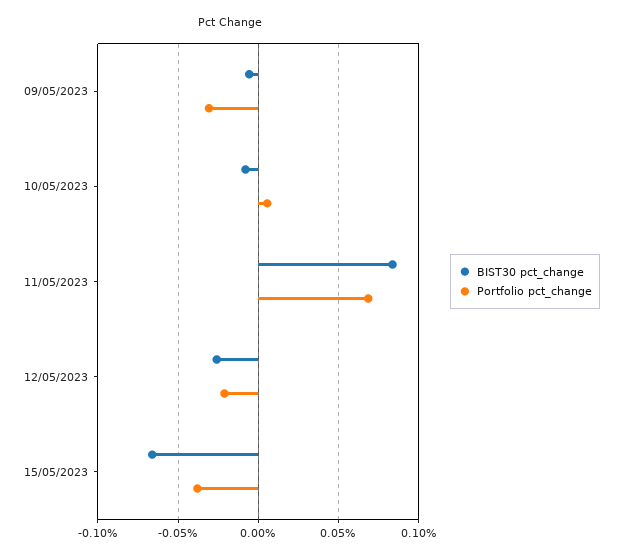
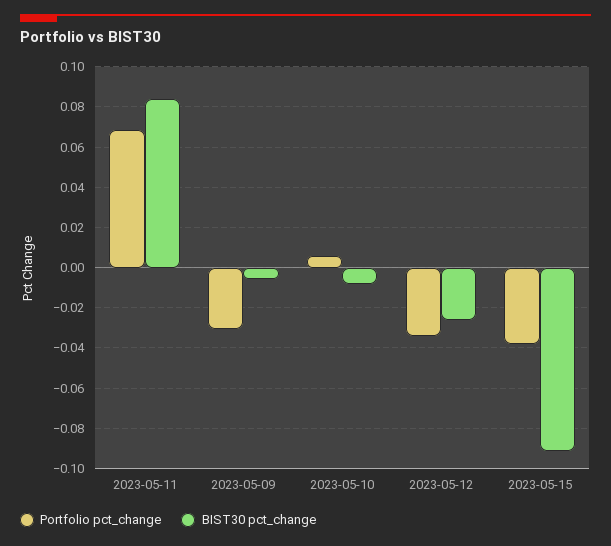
  {
    "BIST30 pct_change": {
      "09/05/2023": -0.005,
      "10/05/2023": -0.01,
      "11/05/2023": 0.085,
      "12/05/2023": -0.025,
-     "15/05/2023": -0.065
+     "15/05/2023": -0.09
    },
    "Portfolio pct_change": {
      "09/05/2023": -0.03,
      "10/05/2023": 0.005,
      "11/05/2023": 0.07,
-     "12/05/2023": -0.02,
+     "12/05/2023": -0.035,
      "15/05/2023": -0.04
    }
  }

